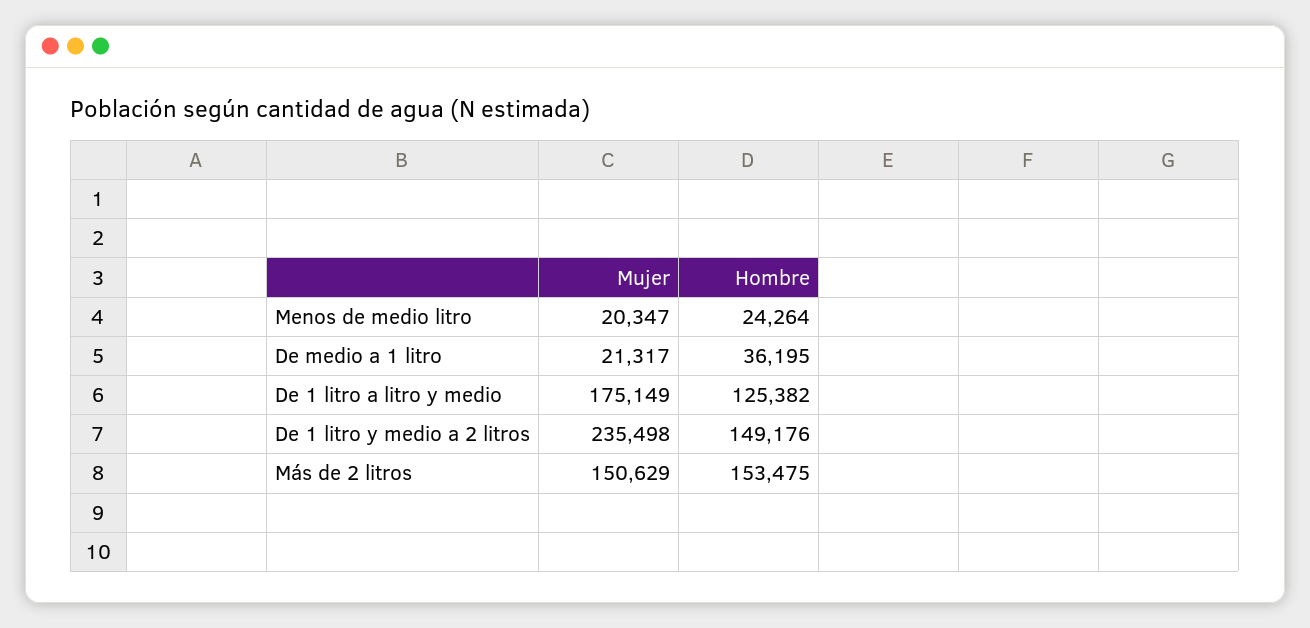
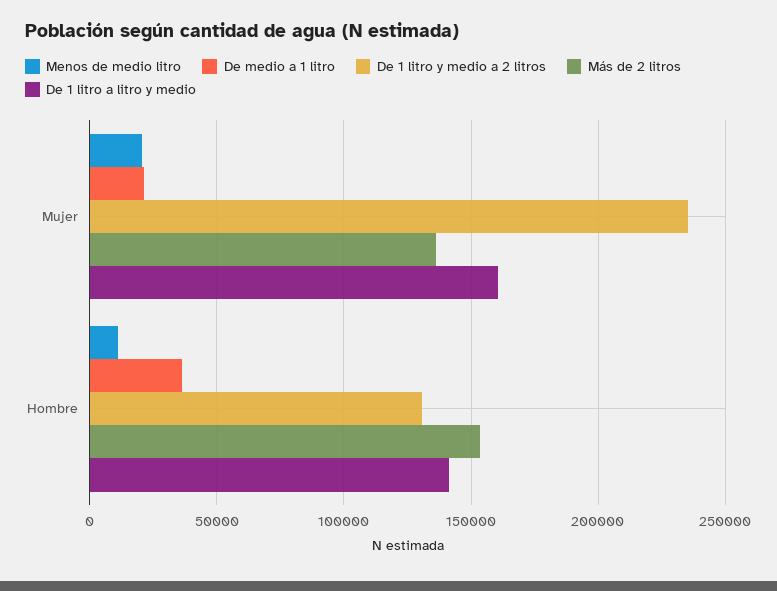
  {
    "Menos de medio litro": {
      "Mujer": 20347,
-     "Hombre": 24264
+     "Hombre": 10000
    },
    "De medio a 1 litro": {
      "Mujer": 21317,
      "Hombre": 36195
    },
    "De 1 litro a litro y medio": {
-     "Mujer": 175149,
+     "Mujer": 160000,
-     "Hombre": 125382
+     "Hombre": 140000
    },
    "De 1 litro y medio a 2 litros": {
      "Mujer": 235498,
-     "Hombre": 149176
+     "Hombre": 130000
    },
    "Más de 2 litros": {
-     "Mujer": 150629,
+     "Mujer": 135000,
      "Hombre": 153475
    }
  }

